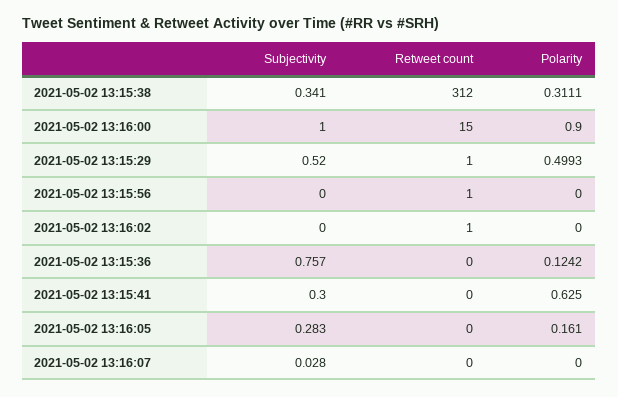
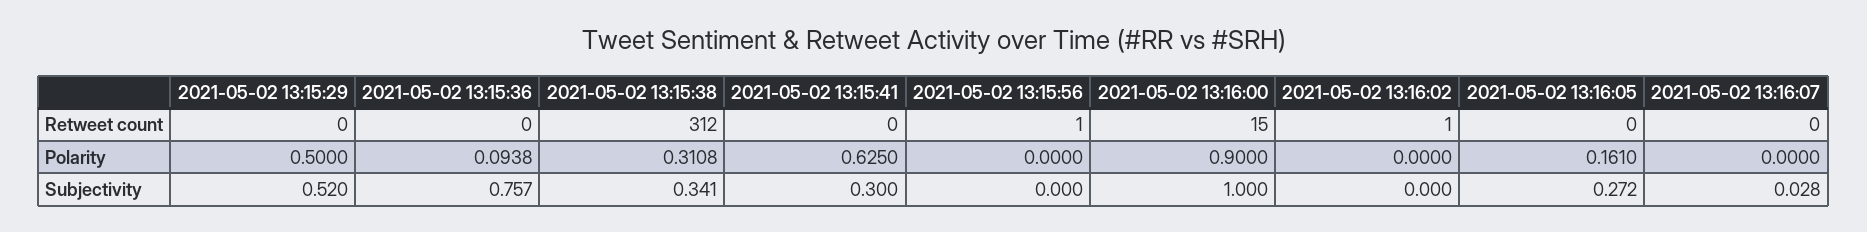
  {
    "Subjectivity": {
      "2021-05-02 13:15:38": 0.341,
      "2021-05-02 13:16:00": 1,
      "2021-05-02 13:15:29": 0.52,
      "2021-05-02 13:15:56": 0,
      "2021-05-02 13:16:02": 0,
      "2021-05-02 13:15:36": 0.757,
      "2021-05-02 13:15:41": 0.3,
-     "2021-05-02 13:16:05": 0.283,
+     "2021-05-02 13:16:05": 0.272,
      "2021-05-02 13:16:07": 0.028
    },
    "Retweet count": {
      "2021-05-02 13:15:38": 312,
      "2021-05-02 13:16:00": 15,
-     "2021-05-02 13:15:29": 1,
+     "2021-05-02 13:15:29": 0,
      "2021-05-02 13:15:56": 1,
      "2021-05-02 13:16:02": 1,
      "2021-05-02 13:15:36": 0,
      "2021-05-02 13:15:41": 0,
      "2021-05-02 13:16:05": 0,
      "2021-05-02 13:16:07": 0
    },
    "Polarity": {
-     "2021-05-02 13:15:38": 0.3111,
+     "2021-05-02 13:15:38": 0.3108,
      "2021-05-02 13:16:00": 0.9,
-     "2021-05-02 13:15:29": 0.4993,
+     "2021-05-02 13:15:29": 0.5,
      "2021-05-02 13:15:56": 0,
      "2021-05-02 13:16:02": 0,
-     "2021-05-02 13:15:36": 0.1242,
+     "2021-05-02 13:15:36": 0.0938,
      "2021-05-02 13:15:41": 0.625,
      "2021-05-02 13:16:05": 0.161,
      "2021-05-02 13:16:07": 0
    }
  }

